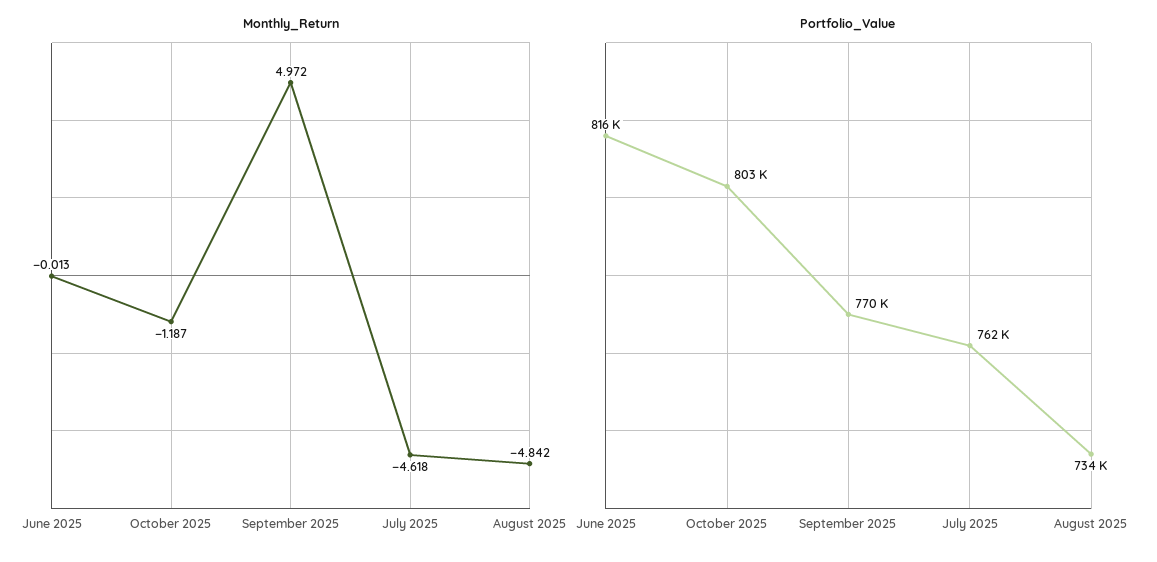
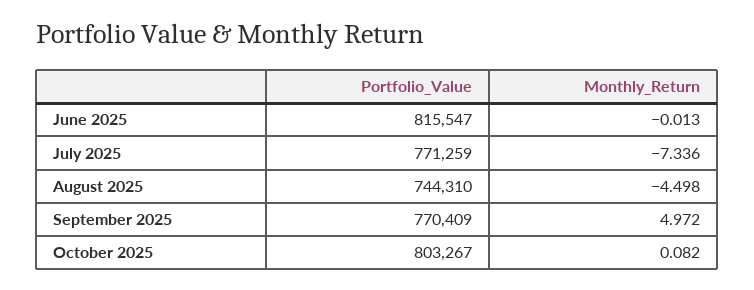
  {
    "Monthly_Return": {
      "June 2025": -0.013,
-     "October 2025": -1.187,
+     "October 2025": 0.082,
      "September 2025": 4.972,
-     "July 2025": -4.618,
+     "July 2025": -7.336,
-     "August 2025": -4.842
+     "August 2025": -4.498
    },
    "Portfolio_Value": {
      "June 2025": 815547,
      "October 2025": 803267,
      "September 2025": 770409,
-     "July 2025": 762000,
+     "July 2025": 771259,
-     "August 2025": 734000
+     "August 2025": 744310
    }
  }

